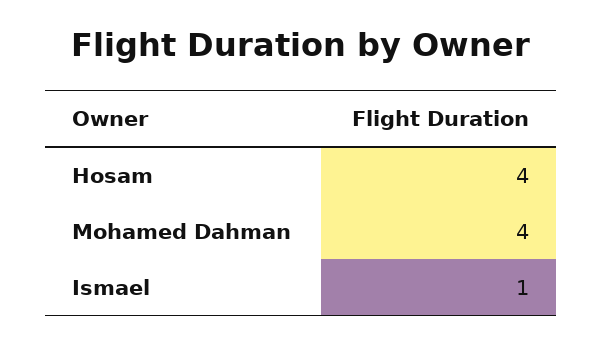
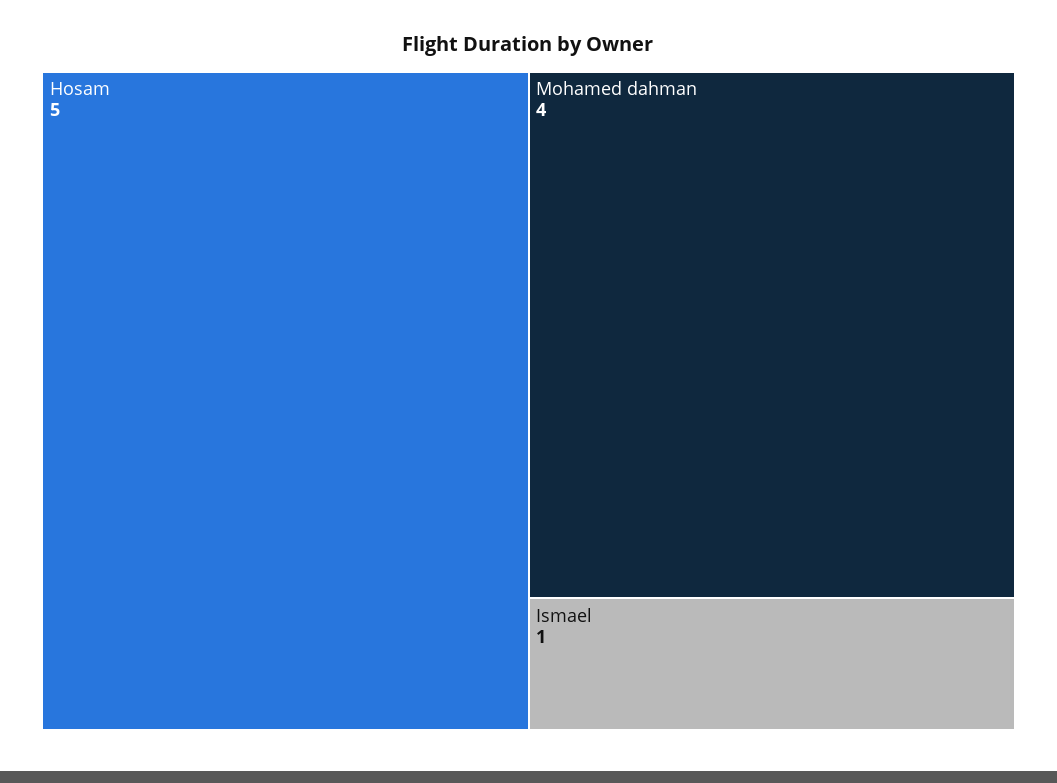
  {
-   "Hosam": 4,
+   "Hosam": 5,
    "Mohamed Dahman": 4,
    "Ismael": 1
  }

